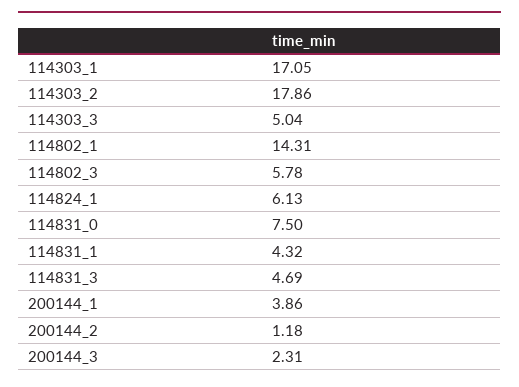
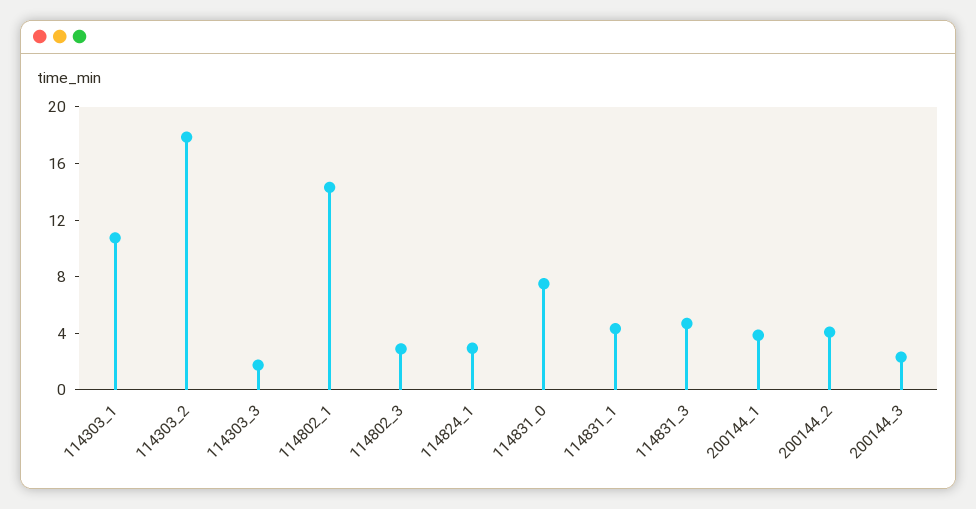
  {
-   "114303_1": 17.05,
+   "114303_1": 11,
    "114303_2": 17.86,
-   "114303_3": 5.04,
+   "114303_3": 2,
    "114802_1": 14.31,
-   "114802_3": 5.78,
+   "114802_3": 3,
-   "114824_1": 6.13,
+   "114824_1": 3,
    "114831_0": 7.5,
    "114831_1": 4.32,
    "114831_3": 4.69,
    "200144_1": 3.86,
-   "200144_2": 1.18,
+   "200144_2": 4,
    "200144_3": 2.31
  }

